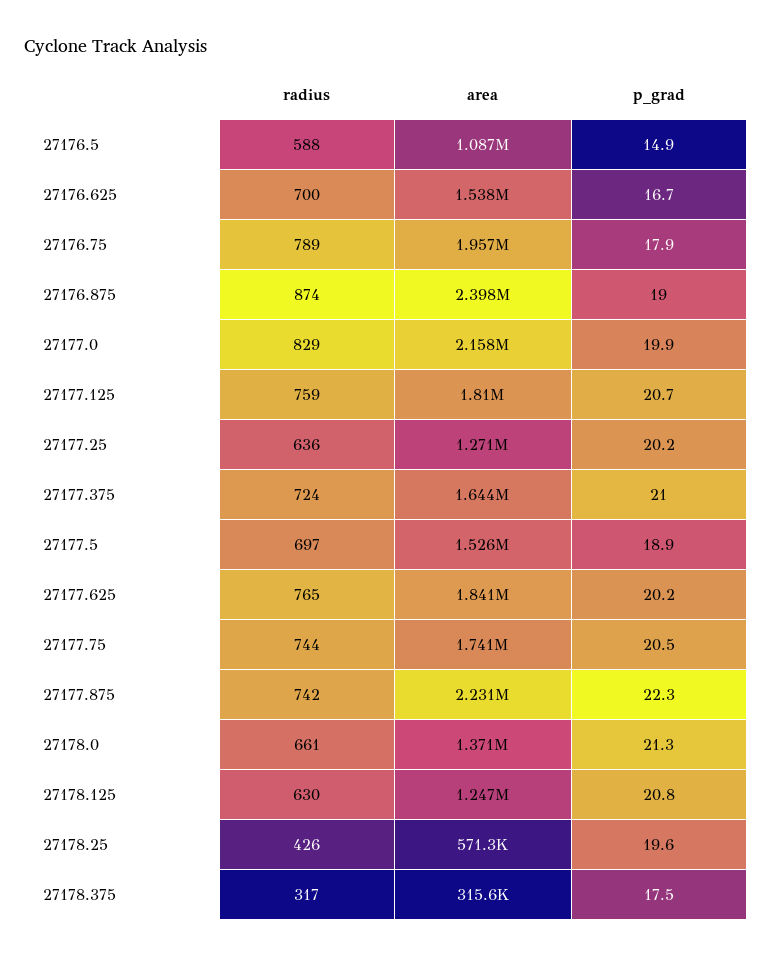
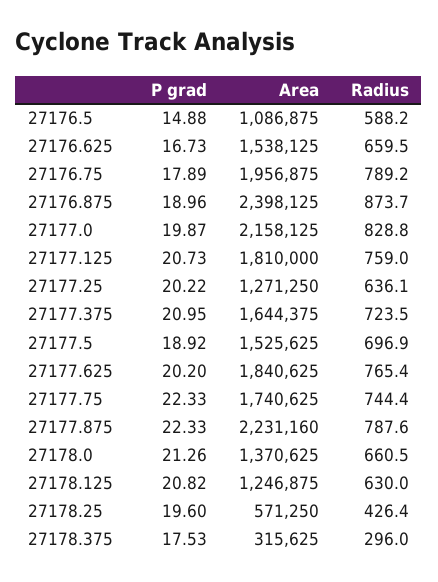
  {
    "radius": {
      "27176.5": 588.2,
-     "27176.625": 700,
+     "27176.625": 659.5,
      "27176.75": 789.2,
      "27176.875": 873.7,
      "27177.0": 828.8,
      "27177.125": 759,
      "27177.25": 636.1,
      "27177.375": 723.5,
      "27177.5": 696.9,
      "27177.625": 765.4,
      "27177.75": 744.4,
-     "27177.875": 742,
+     "27177.875": 787.6,
      "27178.0": 660.5,
      "27178.125": 630,
      "27178.25": 426.4,
-     "27178.375": 317
+     "27178.375": 296
    },
    "area": {
      "27176.5": 1086875,
      "27176.625": 1538125,
      "27176.75": 1956875,
      "27176.875": 2398125,
      "27177.0": 2158125,
      "27177.125": 1810000,
      "27177.25": 1271250,
      "27177.375": 1644375,
      "27177.5": 1525625,
      "27177.625": 1840625,
      "27177.75": 1740625,
      "27177.875": 2231160,
      "27178.0": 1370625,
      "27178.125": 1246875,
      "27178.25": 571250,
      "27178.375": 315625
    },
    "p_grad": {
      "27176.5": 14.88,
      "27176.625": 16.73,
      "27176.75": 17.89,
      "27176.875": 18.96,
      "27177.0": 19.87,
      "27177.125": 20.73,
      "27177.25": 20.22,
      "27177.375": 20.95,
      "27177.5": 18.92,
      "27177.625": 20.2,
-     "27177.75": 20.5,
+     "27177.75": 22.33,
      "27177.875": 22.33,
      "27178.0": 21.26,
      "27178.125": 20.82,
      "27178.25": 19.6,
      "27178.375": 17.53
    }
  }

